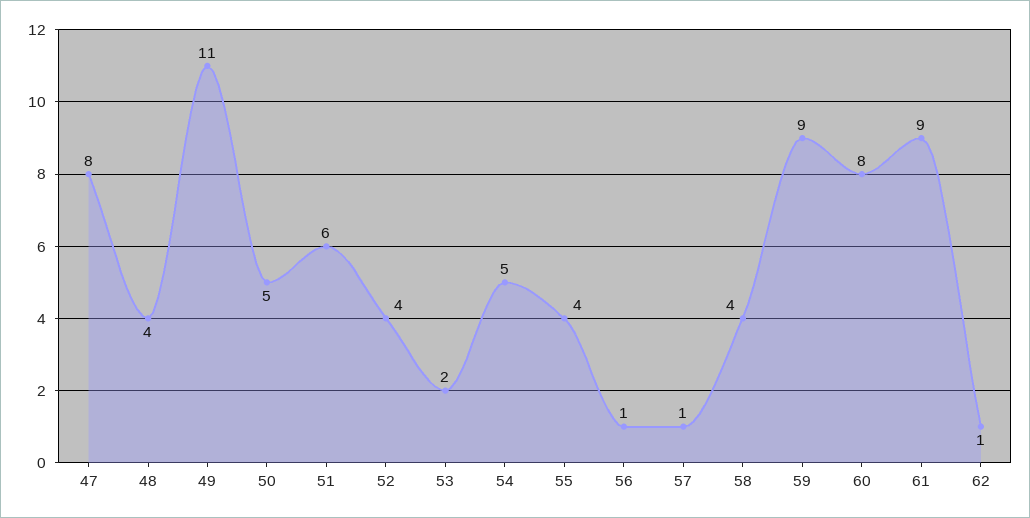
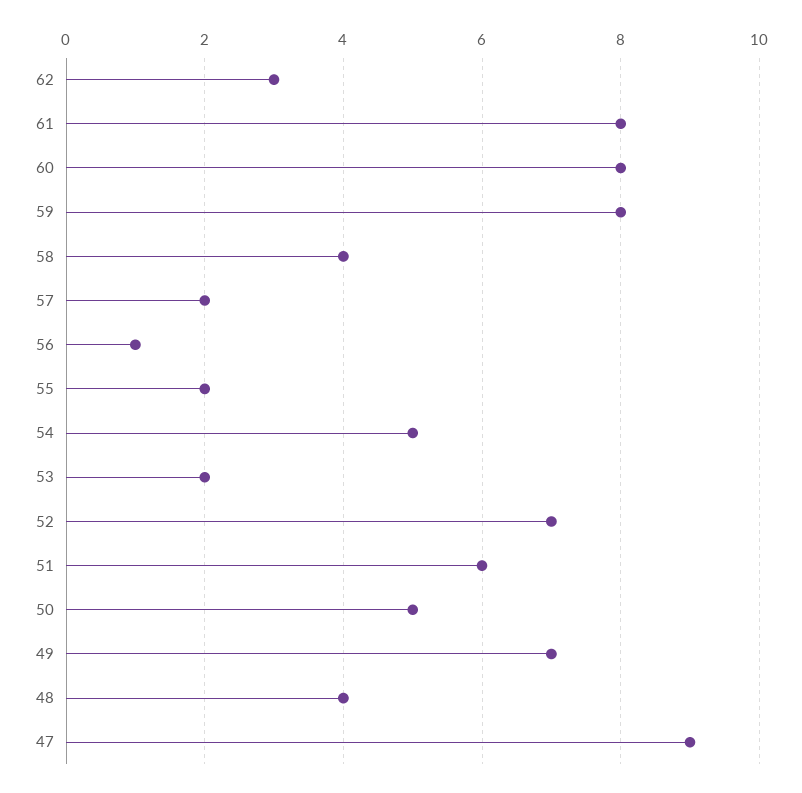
  {
-   "47": 8,
+   "47": 9,
    "48": 4,
-   "49": 11,
+   "49": 7,
    "50": 5,
    "51": 6,
-   "52": 4,
+   "52": 7,
    "53": 2,
    "54": 5,
-   "55": 4,
+   "55": 2,
    "56": 1,
-   "57": 1,
+   "57": 2,
    "58": 4,
-   "59": 9,
+   "59": 8,
    "60": 8,
-   "61": 9,
+   "61": 8,
-   "62": 1
+   "62": 3
  }

